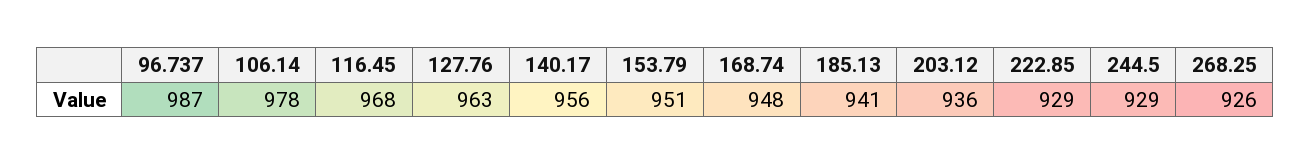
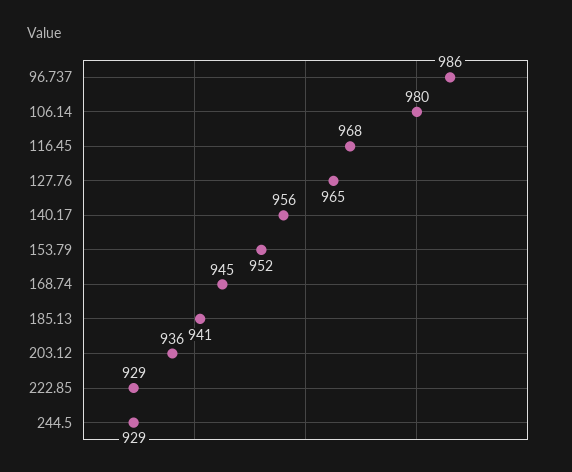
  {
-   "96.737": 987,
+   "96.737": 986,
-   "106.14": 978,
+   "106.14": 980,
    "116.45": 968,
-   "127.76": 963,
+   "127.76": 965,
    "140.17": 956,
-   "153.79": 951,
+   "153.79": 952,
-   "168.74": 948,
+   "168.74": 945,
    "185.13": 941,
    "203.12": 936,
    "222.85": 929,
-   "244.5": 929,
+   "244.5": 929
-   "268.25": 926
  }

